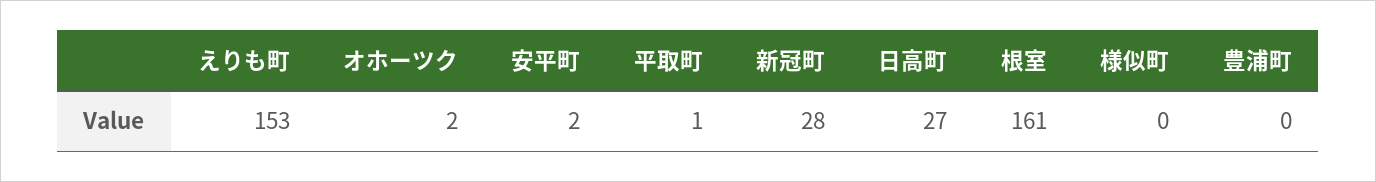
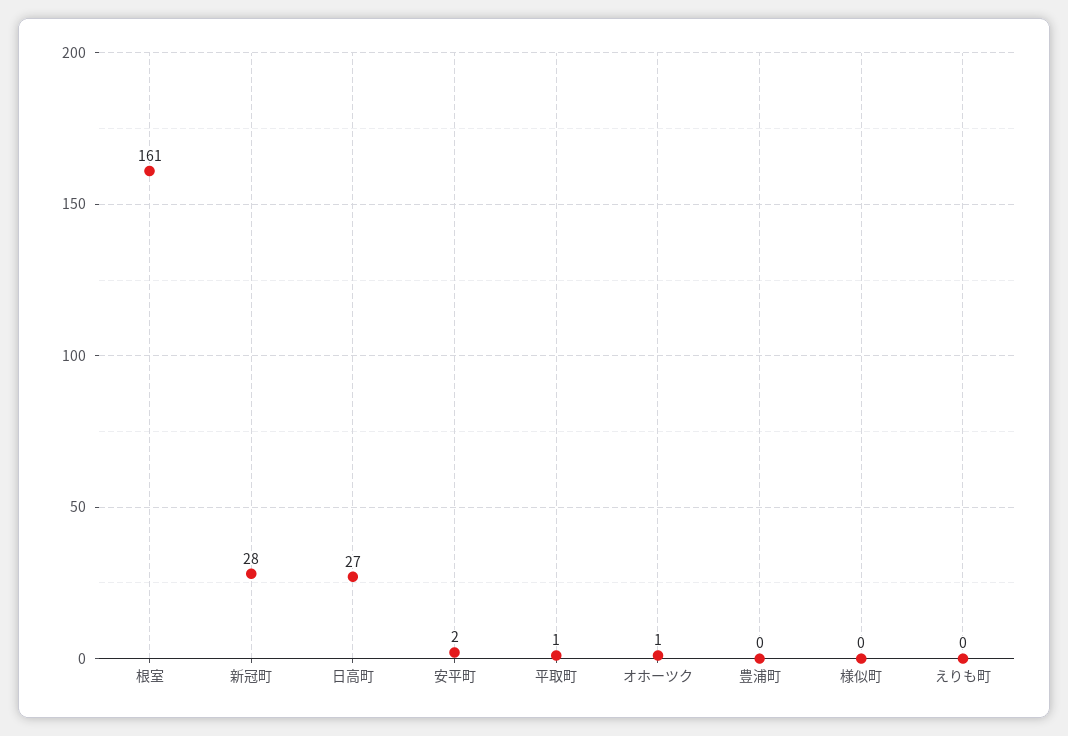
  {
-   "えりも町": 153,
+   "えりも町": 0,
-   "オホーツク": 2,
+   "オホーツク": 1,
    "安平町": 2,
    "平取町": 1,
    "新冠町": 28,
    "日高町": 27,
    "根室": 161,
    "様似町": 0,
    "豊浦町": 0
  }

